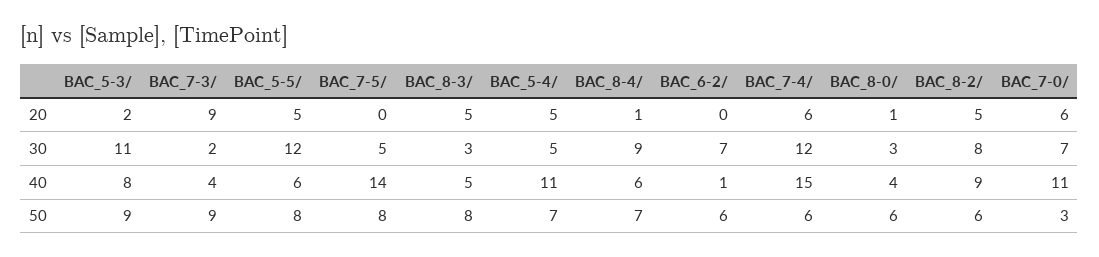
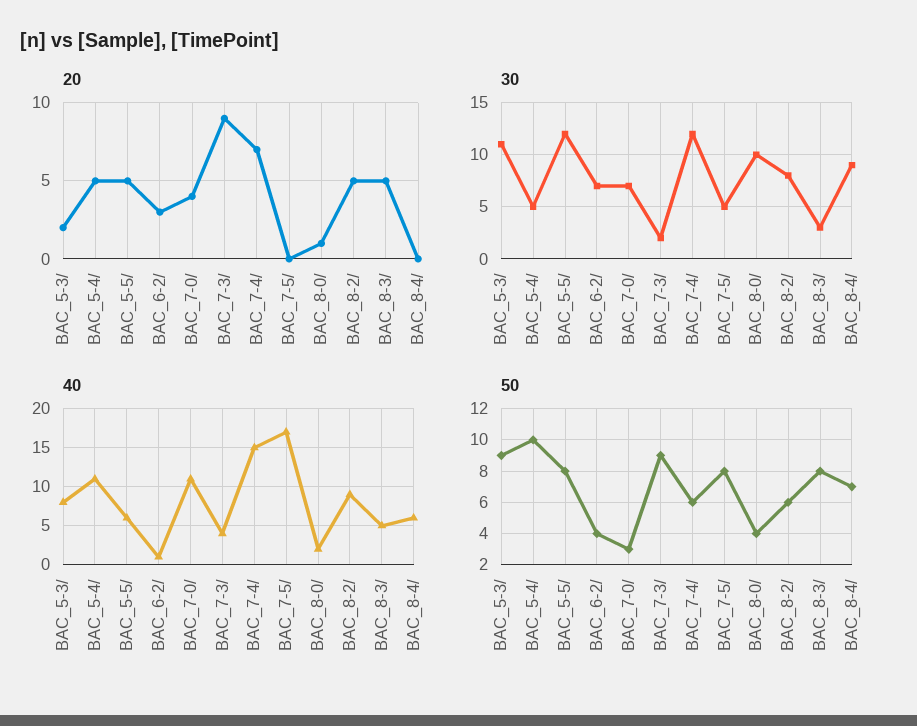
  {
    "20": {
      "BAC_5-3/": 2,
      "BAC_7-3/": 9,
      "BAC_5-5/": 5,
      "BAC_7-5/": 0,
      "BAC_8-3/": 5,
      "BAC_5-4/": 5,
-     "BAC_8-4/": 1,
+     "BAC_8-4/": 0,
-     "BAC_6-2/": 0,
+     "BAC_6-2/": 3,
-     "BAC_7-4/": 6,
+     "BAC_7-4/": 7,
      "BAC_8-0/": 1,
      "BAC_8-2/": 5,
-     "BAC_7-0/": 6
+     "BAC_7-0/": 4
    },
    "30": {
      "BAC_5-3/": 11,
      "BAC_7-3/": 2,
      "BAC_5-5/": 12,
      "BAC_7-5/": 5,
      "BAC_8-3/": 3,
      "BAC_5-4/": 5,
      "BAC_8-4/": 9,
      "BAC_6-2/": 7,
      "BAC_7-4/": 12,
-     "BAC_8-0/": 3,
+     "BAC_8-0/": 10,
      "BAC_8-2/": 8,
      "BAC_7-0/": 7
    },
    "40": {
      "BAC_5-3/": 8,
      "BAC_7-3/": 4,
      "BAC_5-5/": 6,
-     "BAC_7-5/": 14,
+     "BAC_7-5/": 17,
      "BAC_8-3/": 5,
      "BAC_5-4/": 11,
      "BAC_8-4/": 6,
      "BAC_6-2/": 1,
      "BAC_7-4/": 15,
-     "BAC_8-0/": 4,
+     "BAC_8-0/": 2,
      "BAC_8-2/": 9,
      "BAC_7-0/": 11
    },
    "50": {
      "BAC_5-3/": 9,
      "BAC_7-3/": 9,
      "BAC_5-5/": 8,
      "BAC_7-5/": 8,
      "BAC_8-3/": 8,
-     "BAC_5-4/": 7,
+     "BAC_5-4/": 10,
      "BAC_8-4/": 7,
-     "BAC_6-2/": 6,
+     "BAC_6-2/": 4,
      "BAC_7-4/": 6,
-     "BAC_8-0/": 6,
+     "BAC_8-0/": 4,
      "BAC_8-2/": 6,
      "BAC_7-0/": 3
    }
  }

